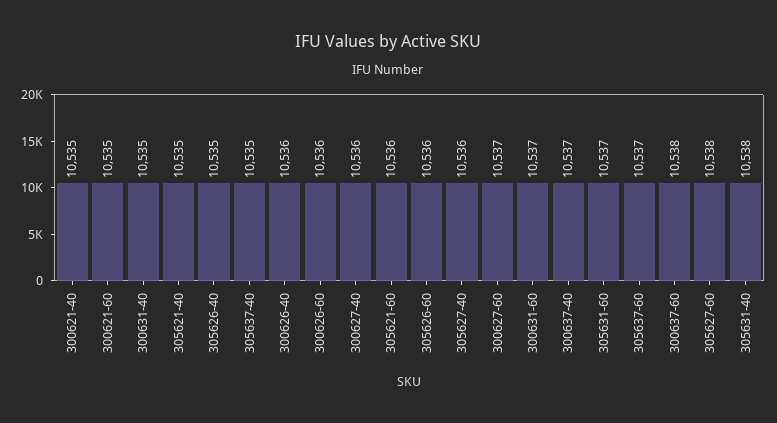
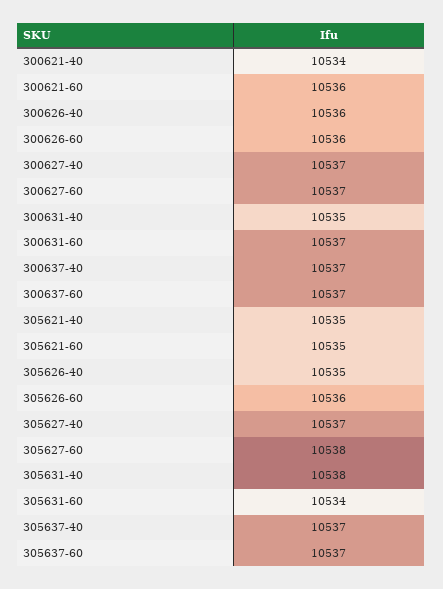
  {
-   "300621-40": 10535,
+   "300621-40": 10534,
-   "300621-60": 10535,
+   "300621-60": 10536,
    "300631-40": 10535,
    "305621-40": 10535,
    "305626-40": 10535,
-   "305637-40": 10535,
+   "305637-40": 10537,
    "300626-40": 10536,
    "300626-60": 10536,
-   "300627-40": 10536,
+   "300627-40": 10537,
-   "305621-60": 10536,
+   "305621-60": 10535,
    "305626-60": 10536,
-   "305627-40": 10536,
+   "305627-40": 10537,
    "300627-60": 10537,
    "300631-60": 10537,
    "300637-40": 10537,
-   "305631-60": 10537,
+   "305631-60": 10534,
    "305637-60": 10537,
-   "300637-60": 10538,
+   "300637-60": 10537,
    "305627-60": 10538,
    "305631-40": 10538
  }

